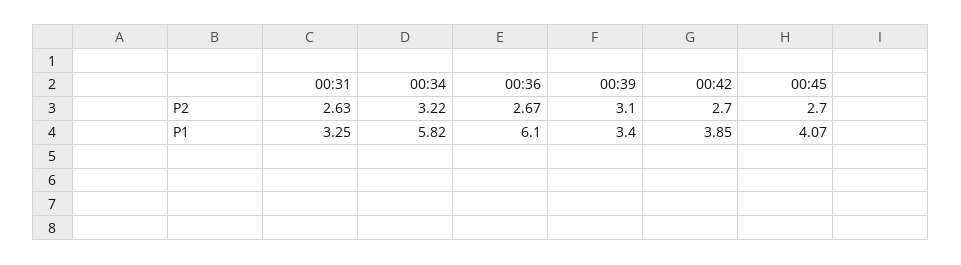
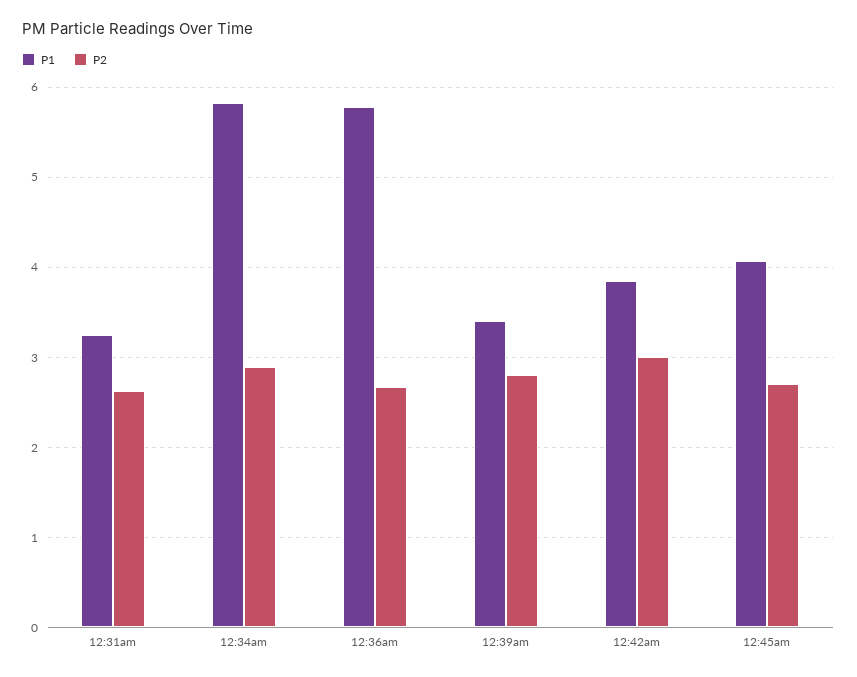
  {
    "P2": {
      "00:31": 2.63,
-     "00:34": 3.22,
+     "00:34": 2.9,
      "00:36": 2.67,
-     "00:39": 3.1,
+     "00:39": 2.8,
-     "00:42": 2.7,
+     "00:42": 3,
      "00:45": 2.7
    },
    "P1": {
      "00:31": 3.25,
      "00:34": 5.82,
-     "00:36": 6.1,
+     "00:36": 5.8,
      "00:39": 3.4,
      "00:42": 3.85,
      "00:45": 4.07
    }
  }

